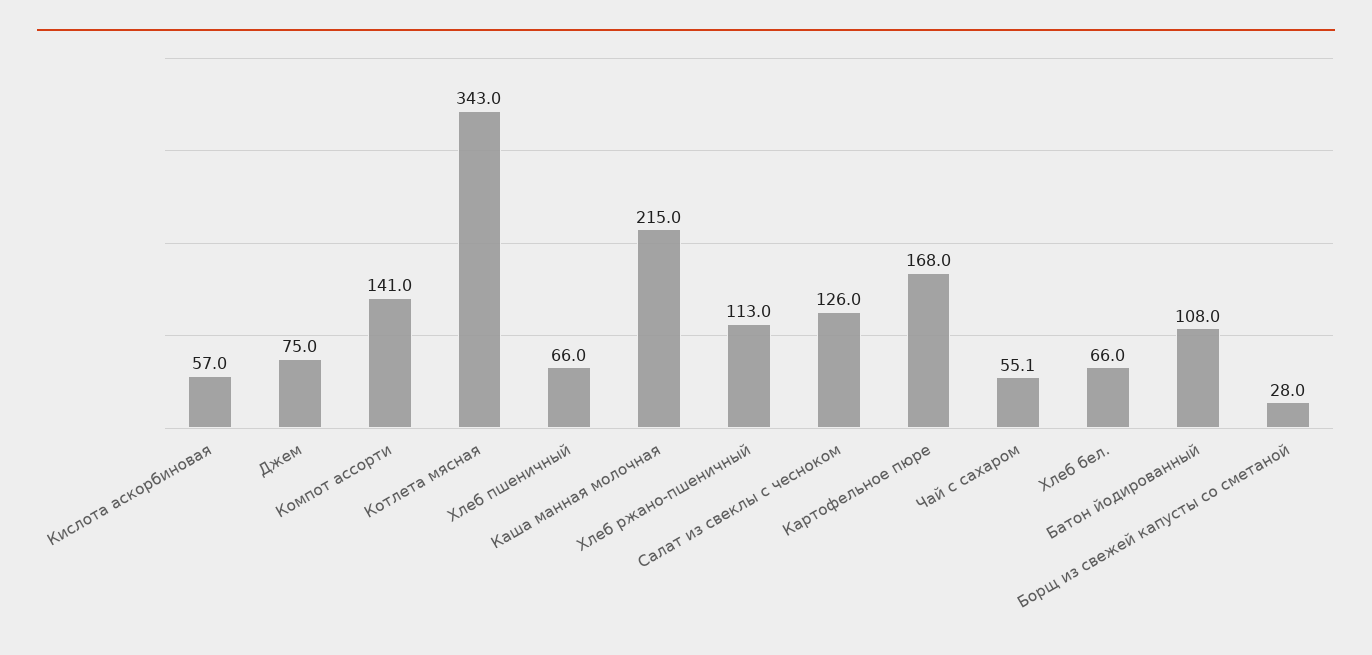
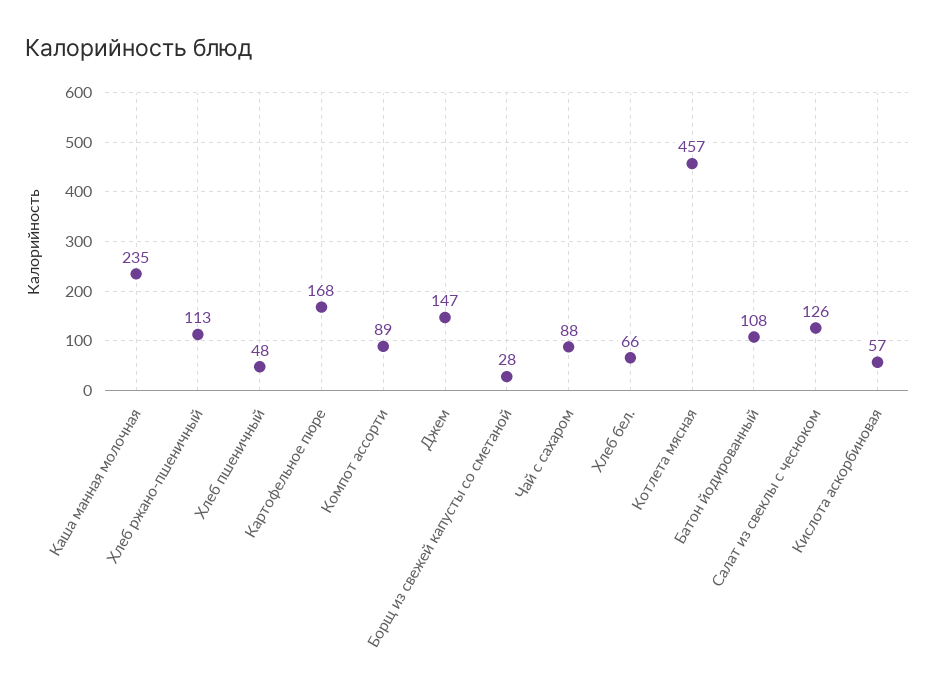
  {
    "Кислота аскорбиновая": 57,
-   "Джем": 75,
+   "Джем": 147,
-   "Компот ассорти": 141,
+   "Компот ассорти": 89,
-   "Котлета мясная": 343,
+   "Котлета мясная": 457,
-   "Хлеб пшеничный": 66,
+   "Хлеб пшеничный": 48,
-   "Каша манная молочная": 215,
+   "Каша манная молочная": 235,
    "Хлеб ржано-пшеничный": 113,
    "Салат из свеклы с чесноком": 126,
    "Картофельное пюре": 168,
-   "Чай с сахаром": 55.1,
+   "Чай с сахаром": 88,
    "Хлеб бел.": 66,
    "Батон йодированный": 108,
    "Борщ из свежей капусты со сметаной": 28
  }

